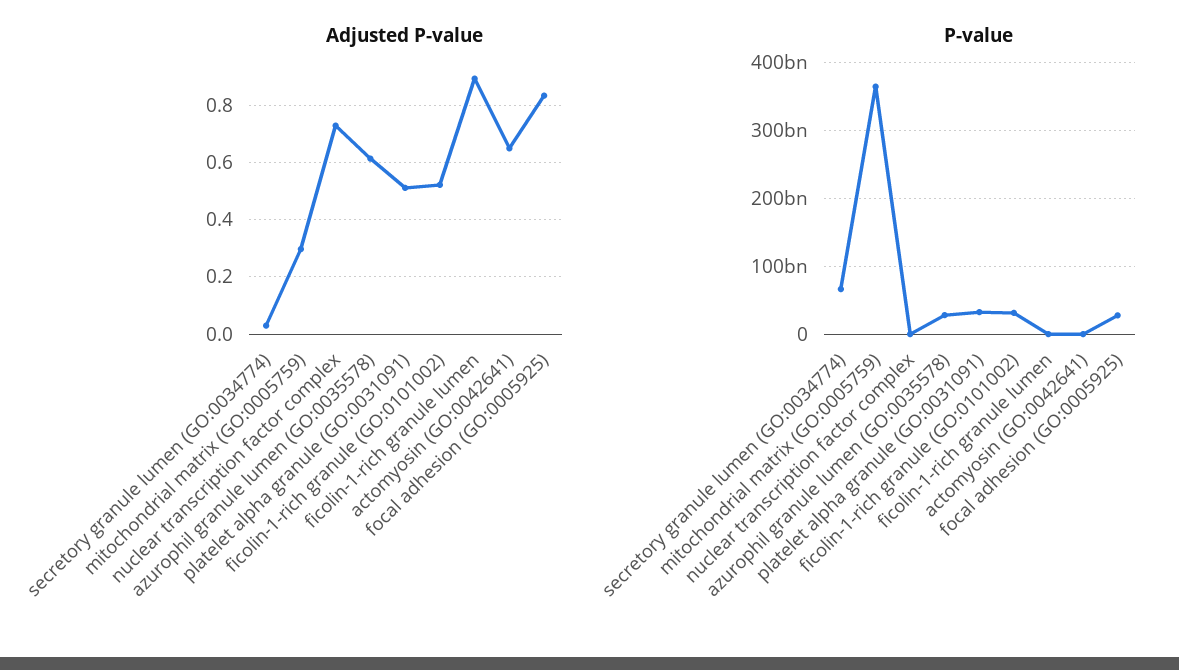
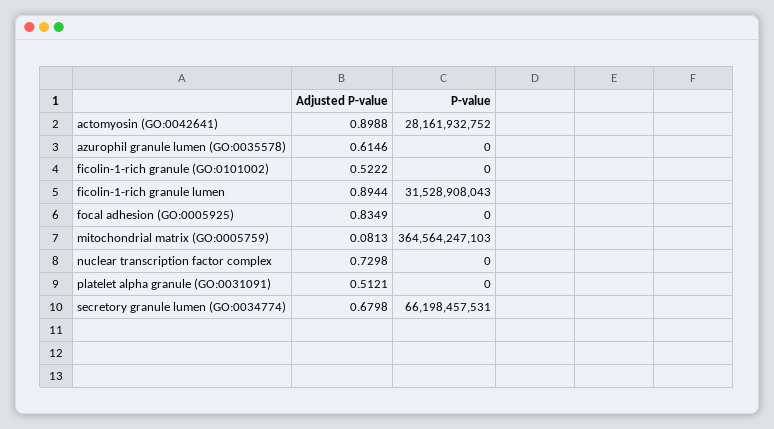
  {
    "Adjusted P-value": {
-     "secretory granule lumen (GO:0034774)": 0.025,
+     "secretory granule lumen (GO:0034774)": 0.6798,
-     "mitochondrial matrix (GO:0005759)": 0.3,
+     "mitochondrial matrix (GO:0005759)": 0.0813,
      "nuclear transcription factor complex": 0.7298,
      "azurophil granule lumen (GO:0035578)": 0.6146,
      "platelet alpha granule (GO:0031091)": 0.5121,
      "ficolin-1-rich granule (GO:0101002)": 0.5222,
      "ficolin-1-rich granule lumen": 0.8944,
-     "actomyosin (GO:0042641)": 0.65,
+     "actomyosin (GO:0042641)": 0.8988,
      "focal adhesion (GO:0005925)": 0.8349
    },
    "P-value": {
      "secretory granule lumen (GO:0034774)": 66198457531,
      "mitochondrial matrix (GO:0005759)": 364564247103,
      "nuclear transcription factor complex": 0,
-     "azurophil granule lumen (GO:0035578)": 30000000000,
+     "azurophil granule lumen (GO:0035578)": 0,
-     "platelet alpha granule (GO:0031091)": 30000000000,
+     "platelet alpha granule (GO:0031091)": 0,
-     "ficolin-1-rich granule (GO:0101002)": 30000000000,
+     "ficolin-1-rich granule (GO:0101002)": 0,
-     "ficolin-1-rich granule lumen": 0,
+     "ficolin-1-rich granule lumen": 31528908043,
-     "actomyosin (GO:0042641)": 0,
+     "actomyosin (GO:0042641)": 28161932752,
-     "focal adhesion (GO:0005925)": 30000000000
+     "focal adhesion (GO:0005925)": 0
    }
  }

